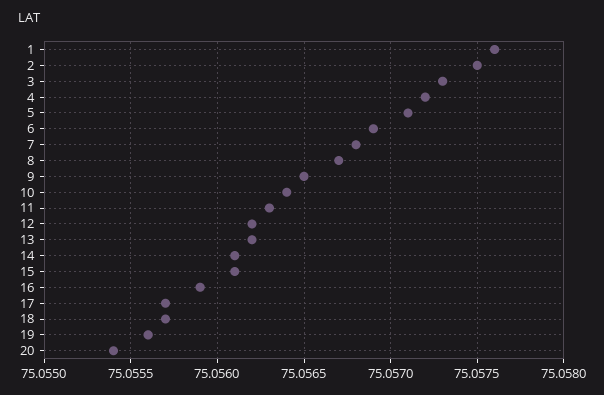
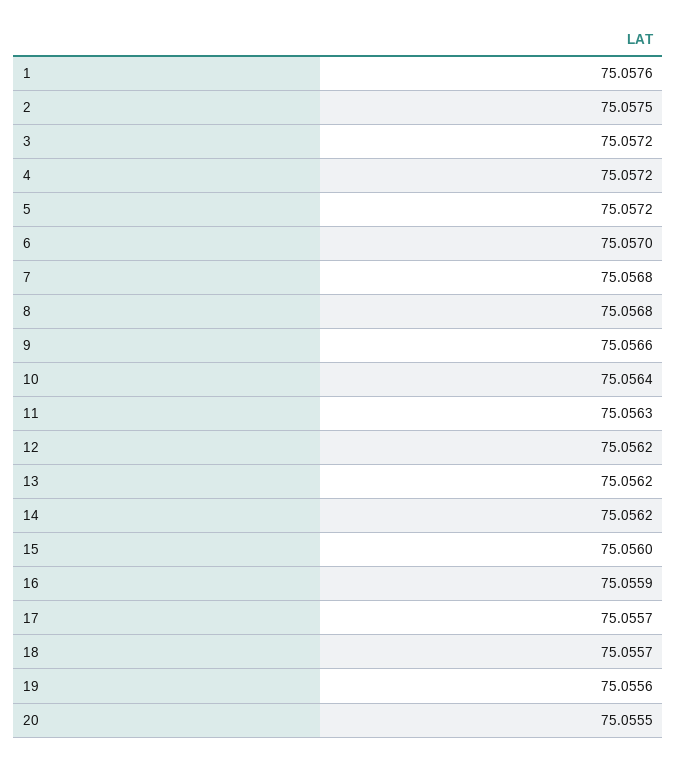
  {
    "1": 75.0576,
    "2": 75.0575,
-   "3": 75.0573,
+   "3": 75.0572,
    "4": 75.0572,
-   "5": 75.0571,
+   "5": 75.0572,
-   "6": 75.0569,
+   "6": 75.057,
    "7": 75.0568,
-   "8": 75.0567,
+   "8": 75.0568,
-   "9": 75.0565,
+   "9": 75.0566,
    "10": 75.0564,
    "11": 75.0563,
    "12": 75.0562,
    "13": 75.0562,
-   "14": 75.0561,
+   "14": 75.0562,
-   "15": 75.0561,
+   "15": 75.056,
    "16": 75.0559,
    "17": 75.0557,
    "18": 75.0557,
    "19": 75.0556,
-   "20": 75.0554
+   "20": 75.0555
  }

